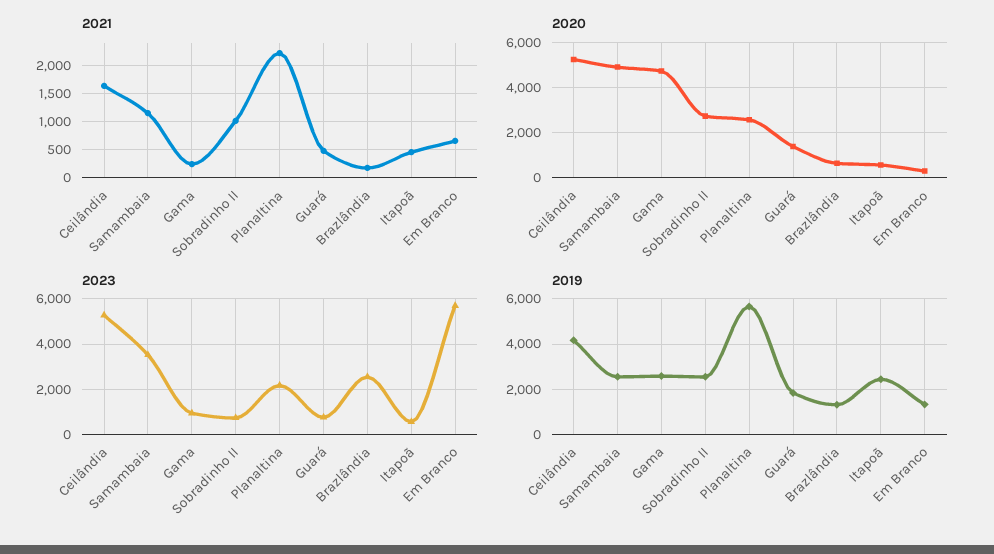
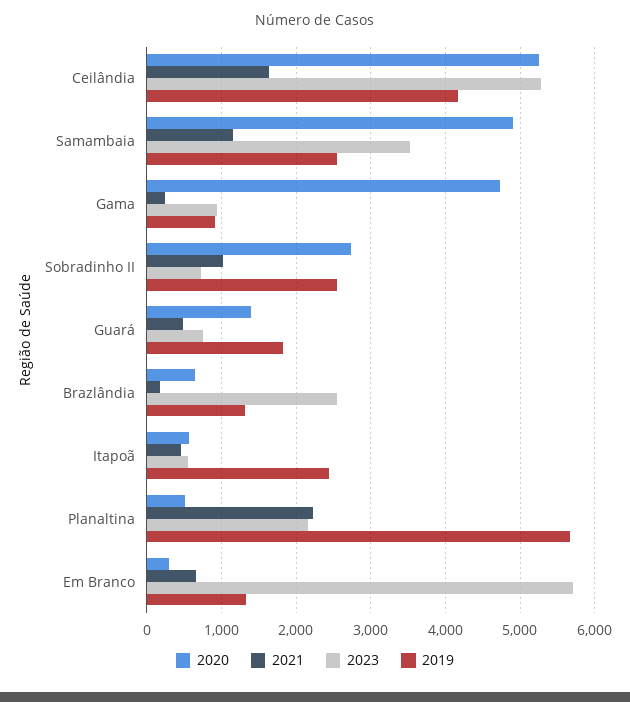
  {
    "2021": {
      "Ceilândia": 1600,
      "Samambaia": 1200,
      "Gama": 200,
      "Sobradinho II": 1000,
      "Planaltina": 2200,
      "Guará": 500,
      "Brazlândia": 200,
      "Itapoã": 500,
      "Em Branco": 700
    },
    "2020": {
      "Ceilândia": 5200,
      "Samambaia": 4900,
      "Gama": 4700,
      "Sobradinho II": 2700,
-     "Planaltina": 2500,
+     "Planaltina": 500,
      "Guará": 1400,
      "Brazlândia": 600,
      "Itapoã": 600,
      "Em Branco": 300
    },
    "2023": {
      "Ceilândia": 5300,
      "Samambaia": 3500,
      "Gama": 900,
      "Sobradinho II": 700,
      "Planaltina": 2200,
      "Guará": 700,
      "Brazlândia": 2500,
      "Itapoã": 600,
      "Em Branco": 5700
    },
    "2019": {
      "Ceilândia": 4200,
      "Samambaia": 2500,
-     "Gama": 2500,
+     "Gama": 900,
      "Sobradinho II": 2500,
      "Planaltina": 5700,
      "Guará": 1800,
      "Brazlândia": 1300,
      "Itapoã": 2400,
      "Em Branco": 1300
    }
  }

